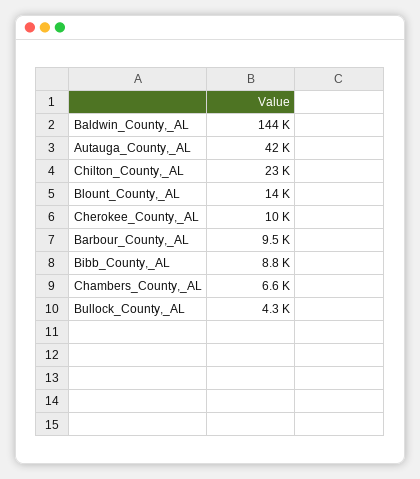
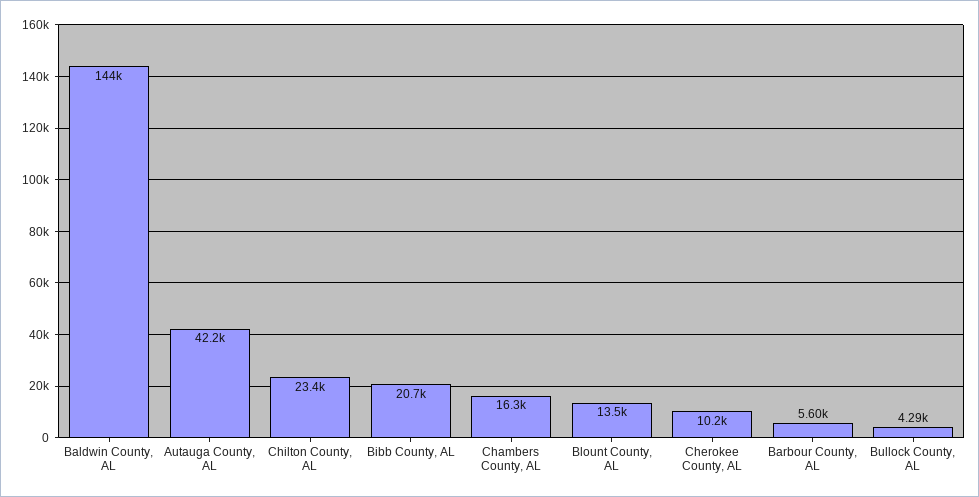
  {
    "Baldwin_County,_AL": 144000,
    "Autauga_County,_AL": 42200,
    "Chilton_County,_AL": 23400,
    "Blount_County,_AL": 13500,
    "Cherokee_County,_AL": 10200,
-   "Barbour_County,_AL": 9500,
+   "Barbour_County,_AL": 5600,
-   "Bibb_County,_AL": 8800,
+   "Bibb_County,_AL": 20700,
-   "Chambers_County,_AL": 6600,
+   "Chambers_County,_AL": 16300,
    "Bullock_County,_AL": 4290
  }

